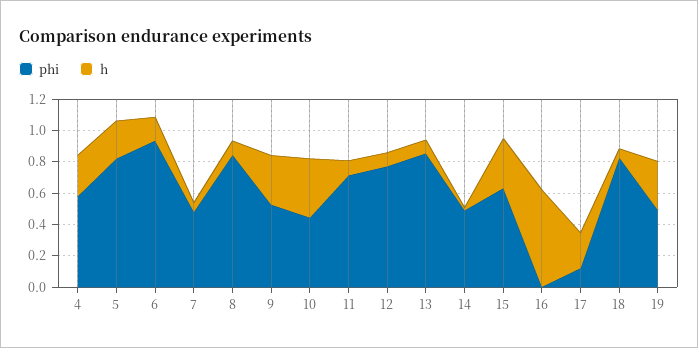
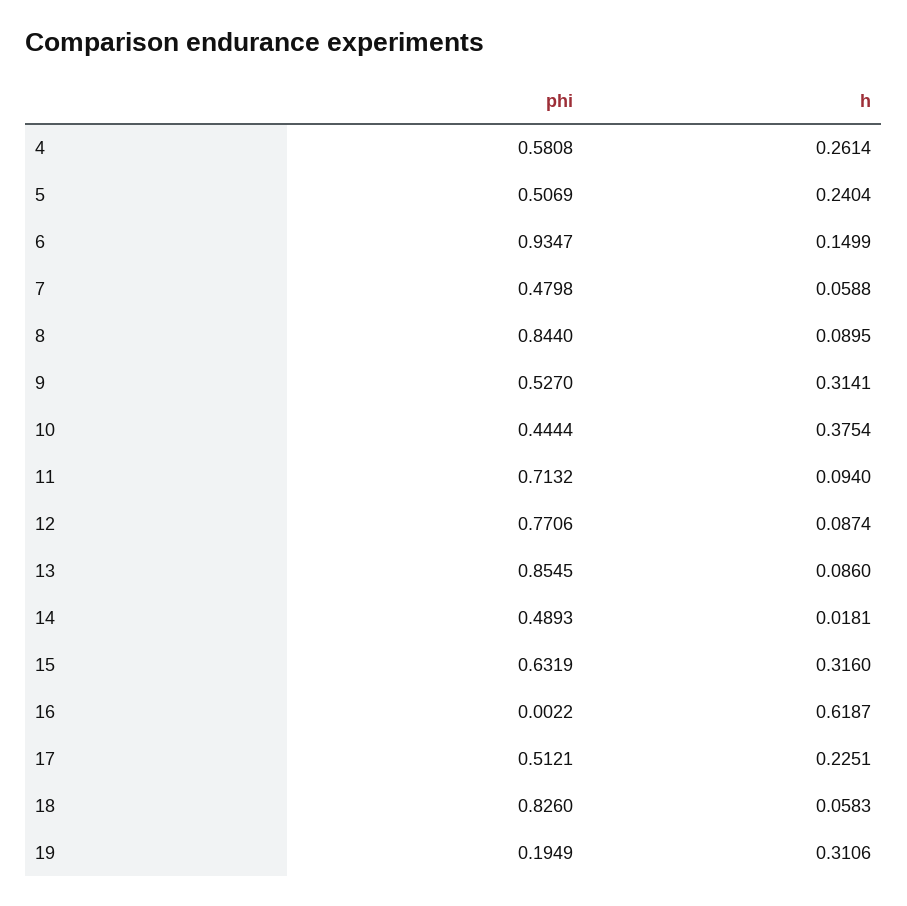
  {
    "phi": {
      "4": 0.5808,
-     "5": 0.8,
+     "5": 0.5069,
      "6": 0.9347,
      "7": 0.4798,
      "8": 0.844,
      "9": 0.527,
      "10": 0.4444,
      "11": 0.7132,
      "12": 0.7706,
      "13": 0.8545,
      "14": 0.4893,
      "15": 0.6319,
      "16": 0.0022,
-     "17": 0.1,
+     "17": 0.5121,
      "18": 0.826,
-     "19": 0.5
+     "19": 0.1949
    },
    "h": {
      "4": 0.2614,
      "5": 0.2404,
      "6": 0.1499,
      "7": 0.0588,
      "8": 0.0895,
      "9": 0.3141,
      "10": 0.3754,
      "11": 0.094,
      "12": 0.0874,
      "13": 0.086,
      "14": 0.0181,
      "15": 0.316,
      "16": 0.6187,
      "17": 0.2251,
      "18": 0.0583,
      "19": 0.3106
    }
  }

